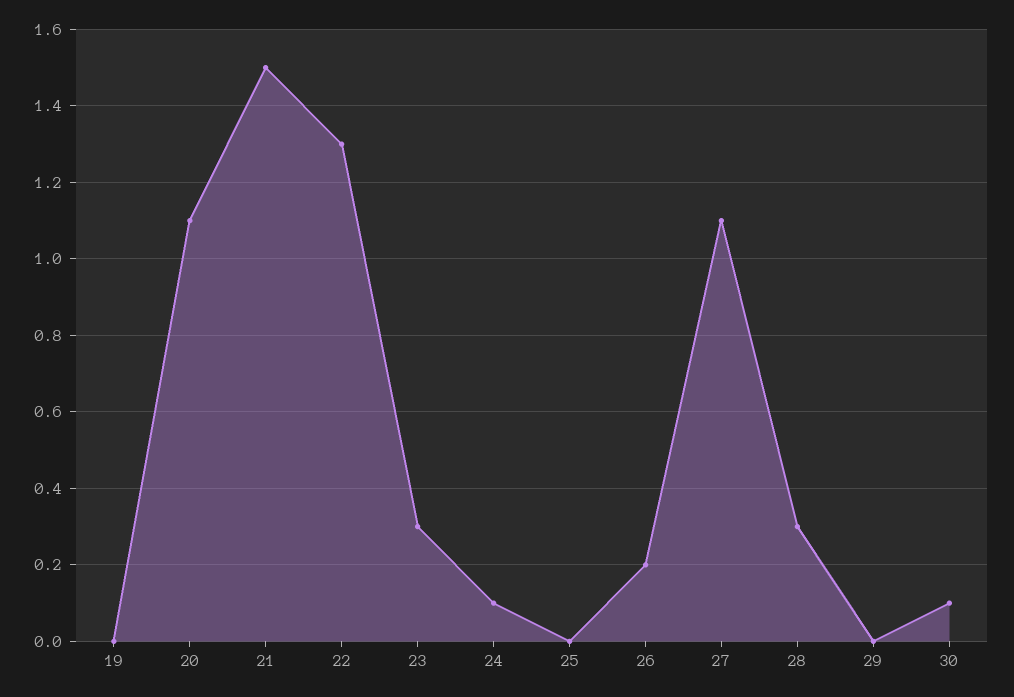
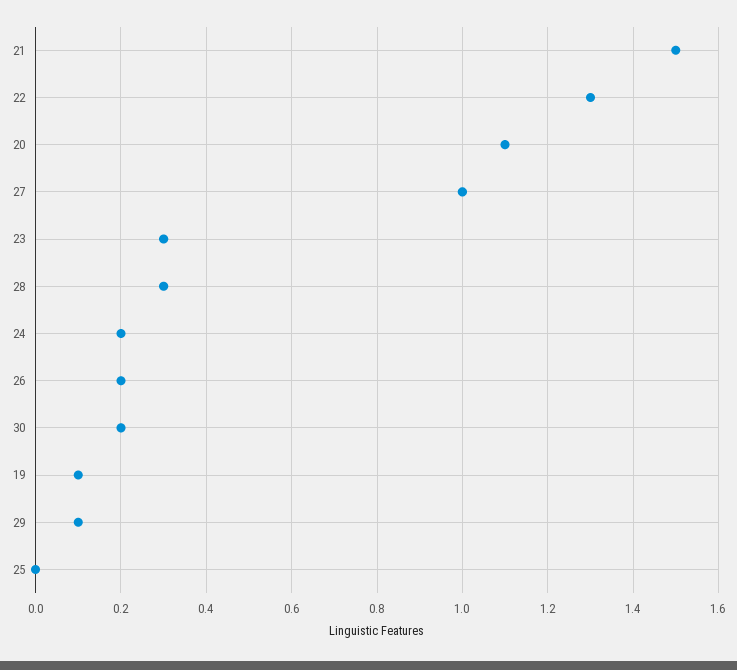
  {
-   "19": 0,
+   "19": 0.1,
    "20": 1.1,
    "21": 1.5,
    "22": 1.3,
    "23": 0.3,
-   "24": 0.1,
+   "24": 0.2,
    "25": 0,
    "26": 0.2,
-   "27": 1.1,
+   "27": 1,
    "28": 0.3,
-   "29": 0,
+   "29": 0.1,
-   "30": 0.1
+   "30": 0.2
  }

